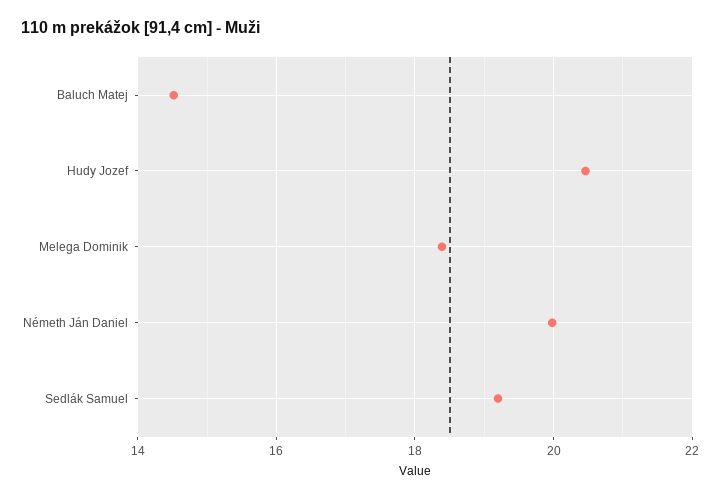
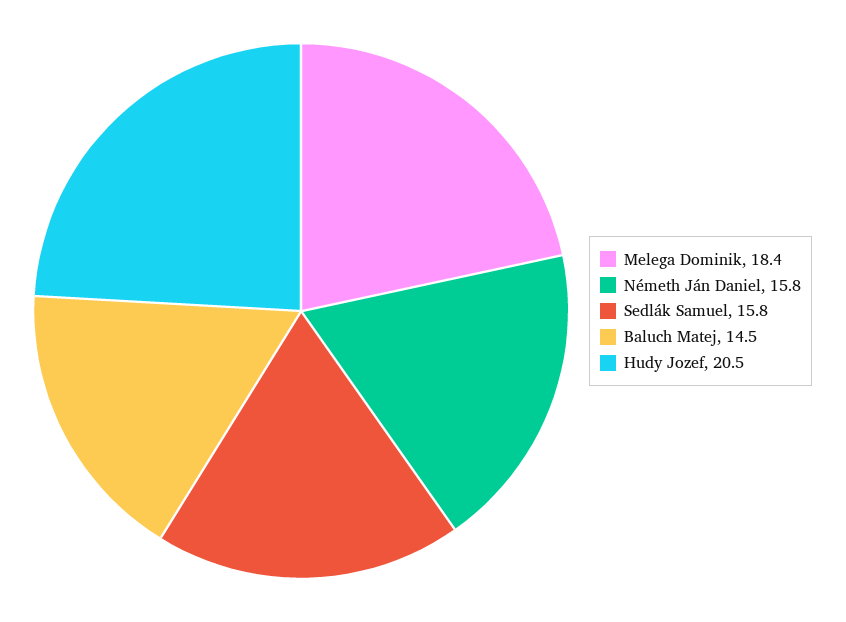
  {
    "Baluch Matej": 14.5,
    "Hudy Jozef": 20.5,
    "Melega Dominik": 18.4,
-   "Németh Ján Daniel": 20,
+   "Németh Ján Daniel": 15.8,
-   "Sedlák Samuel": 19.2
+   "Sedlák Samuel": 15.8
  }

